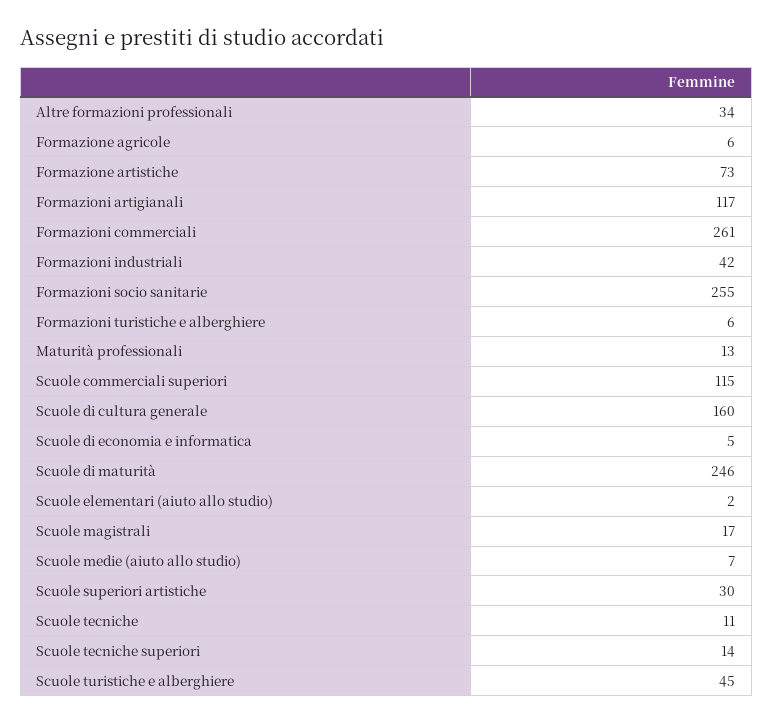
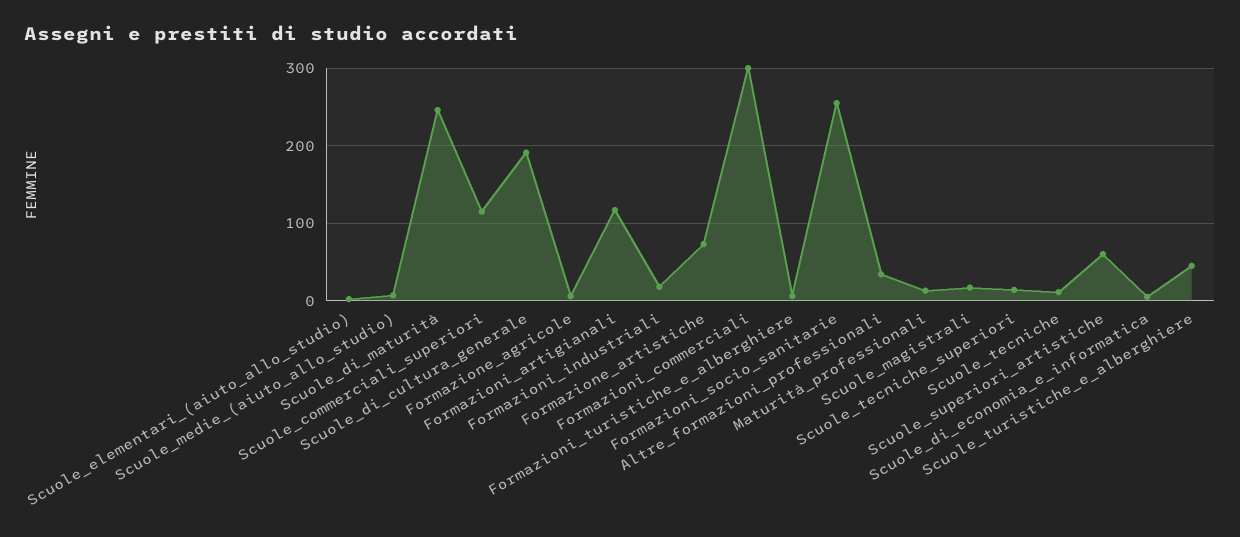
  {
    "Altre formazioni professionali": 34,
    "Formazione agricole": 6,
    "Formazione artistiche": 73,
    "Formazioni artigianali": 117,
-   "Formazioni commerciali": 261,
+   "Formazioni commerciali": 300,
-   "Formazioni industriali": 42,
+   "Formazioni industriali": 20,
    "Formazioni socio sanitarie": 255,
    "Formazioni turistiche e alberghiere": 6,
    "Maturità professionali": 13,
    "Scuole commerciali superiori": 115,
-   "Scuole di cultura generale": 160,
+   "Scuole di cultura generale": 190,
    "Scuole di economia e informatica": 5,
    "Scuole di maturità": 246,
    "Scuole elementari (aiuto allo studio)": 2,
    "Scuole magistrali": 17,
    "Scuole medie (aiuto allo studio)": 7,
-   "Scuole superiori artistiche": 30,
+   "Scuole superiori artistiche": 60,
    "Scuole tecniche": 11,
    "Scuole tecniche superiori": 14,
    "Scuole turistiche e alberghiere": 45
  }

